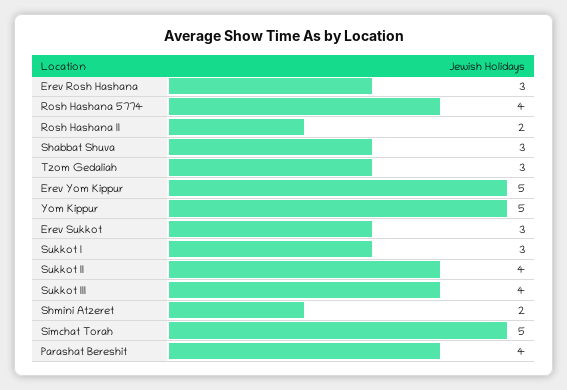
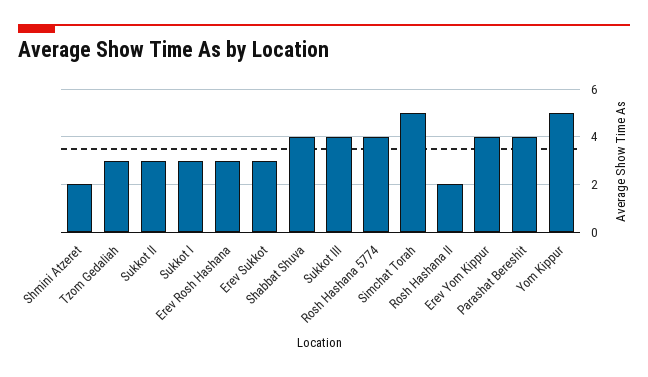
  {
    "Erev Rosh Hashana": 3,
    "Rosh Hashana 5774": 4,
    "Rosh Hashana II": 2,
-   "Shabbat Shuva": 3,
+   "Shabbat Shuva": 4,
    "Tzom Gedaliah": 3,
-   "Erev Yom Kippur": 5,
+   "Erev Yom Kippur": 4,
    "Yom Kippur": 5,
    "Erev Sukkot": 3,
    "Sukkot I": 3,
-   "Sukkot II": 4,
+   "Sukkot II": 3,
    "Sukkot III": 4,
    "Shmini Atzeret": 2,
    "Simchat Torah": 5,
    "Parashat Bereshit": 4
  }

